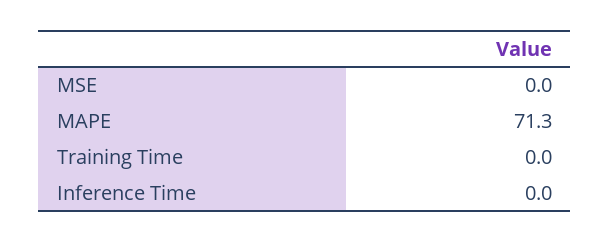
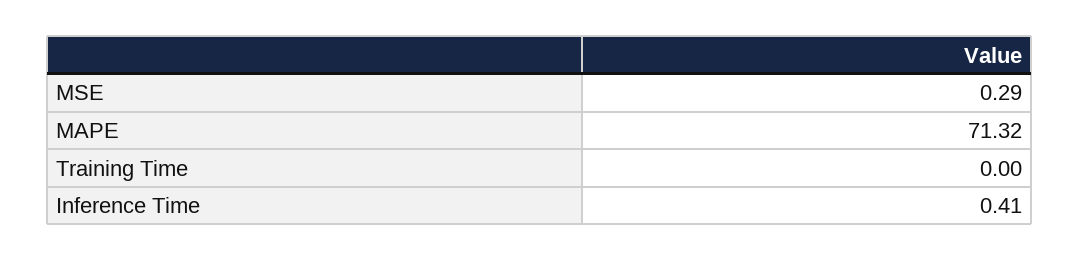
  {
-   "MSE": 0,
+   "MSE": 0.29,
    "MAPE": 71.32,
    "Training Time": 0,
-   "Inference Time": 0
+   "Inference Time": 0.41
  }

